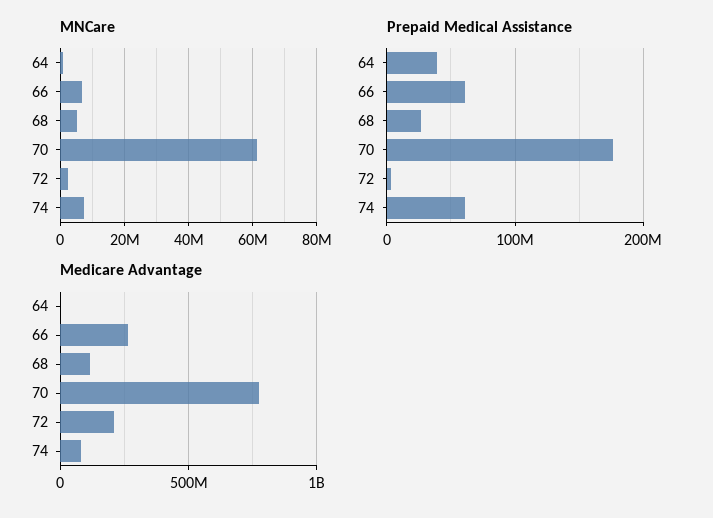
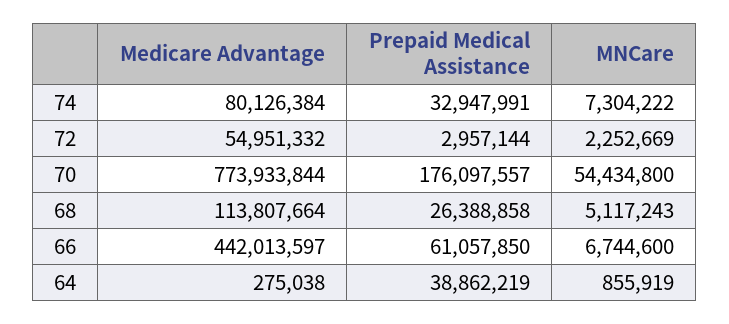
  {
    "MNCare": {
      "64": 855919,
      "66": 6744600,
      "68": 5117243,
-     "70": 62000000,
+     "70": 54434800,
      "72": 2252669,
      "74": 7304222
    },
    "Prepaid Medical Assistance": {
      "64": 38862219,
      "66": 61057850,
      "68": 26388858,
      "70": 176097557,
      "72": 2957144,
-     "74": 60000000
+     "74": 32947991
    },
    "Medicare Advantage": {
      "64": 275038,
-     "66": 250000000,
+     "66": 442013597,
      "68": 113807664,
      "70": 773933844,
-     "72": 200000000,
+     "72": 54951332,
      "74": 80126384
    }
  }

